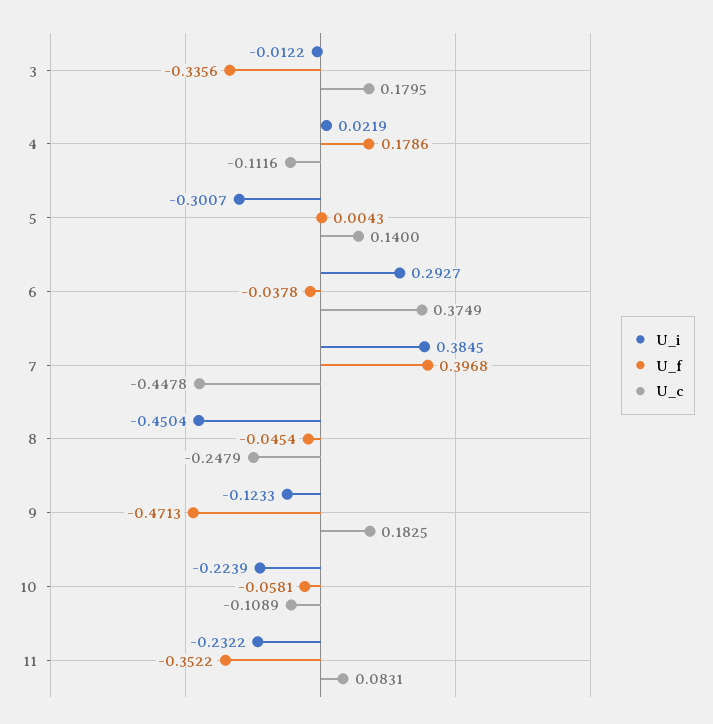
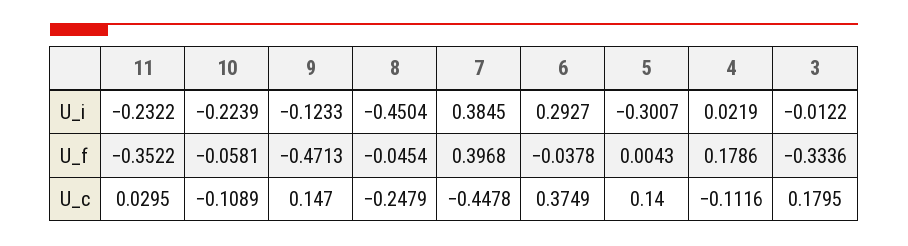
  {
    "U_i": {
      "3": -0.0122,
      "4": 0.0219,
      "5": -0.3007,
      "6": 0.2927,
      "7": 0.3845,
      "8": -0.4504,
      "9": -0.1233,
      "10": -0.2239,
      "11": -0.2322
    },
    "U_f": {
-     "3": -0.3356,
+     "3": -0.3336,
      "4": 0.1786,
      "5": 0.0043,
      "6": -0.0378,
      "7": 0.3968,
      "8": -0.0454,
      "9": -0.4713,
      "10": -0.0581,
      "11": -0.3522
    },
    "U_c": {
      "3": 0.1795,
      "4": -0.1116,
      "5": 0.14,
      "6": 0.3749,
      "7": -0.4478,
      "8": -0.2479,
-     "9": 0.1825,
+     "9": 0.147,
      "10": -0.1089,
-     "11": 0.0831
+     "11": 0.0295
    }
  }

